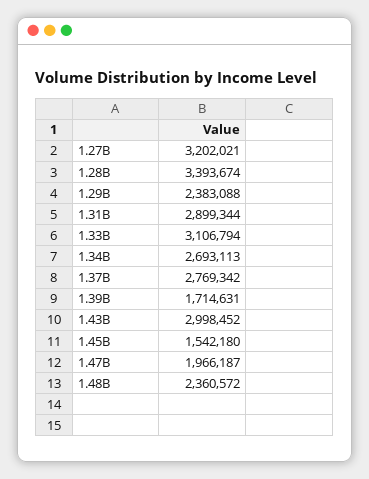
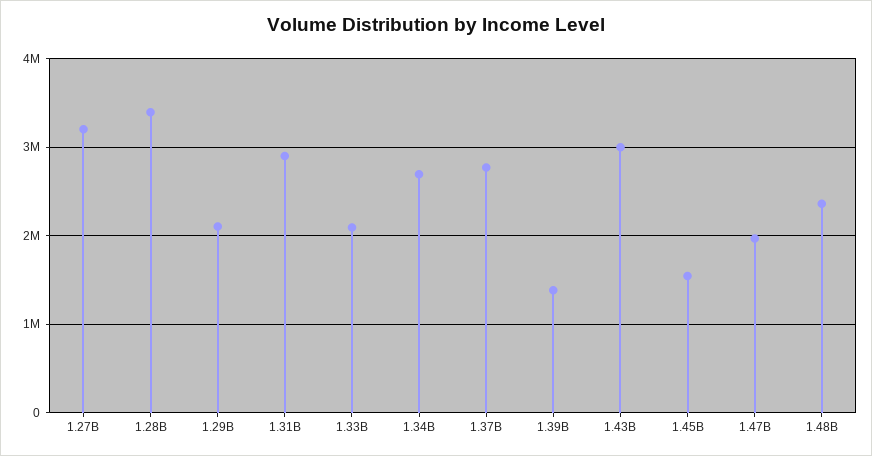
  {
    "1.27B": 3202021,
    "1.28B": 3393674,
-   "1.29B": 2383088,
+   "1.29B": 2100000,
    "1.31B": 2899344,
-   "1.33B": 3106794,
+   "1.33B": 2100000,
    "1.34B": 2693113,
    "1.37B": 2769342,
-   "1.39B": 1714631,
+   "1.39B": 1400000,
    "1.43B": 2998452,
    "1.45B": 1542180,
    "1.47B": 1966187,
    "1.48B": 2360572
  }

